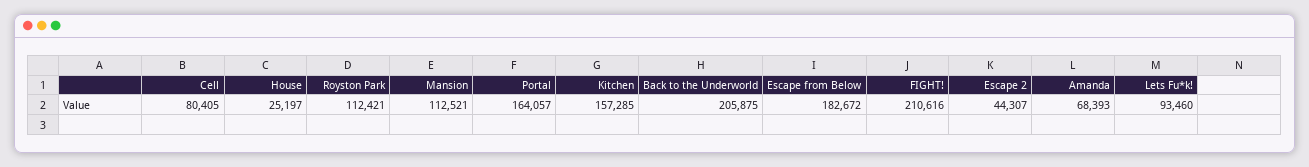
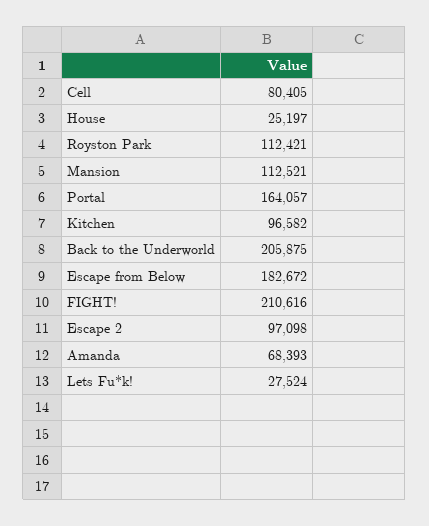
  {
    "Cell": 80405,
    "House": 25197,
    "Royston Park": 112421,
    "Mansion": 112521,
    "Portal": 164057,
-   "Kitchen": 157285,
+   "Kitchen": 96582,
    "Back to the Underworld": 205875,
    "Escape from Below": 182672,
    "FIGHT!": 210616,
-   "Escape 2": 44307,
+   "Escape 2": 97098,
    "Amanda": 68393,
-   "Lets Fu*k!": 93460
+   "Lets Fu*k!": 27524
  }

